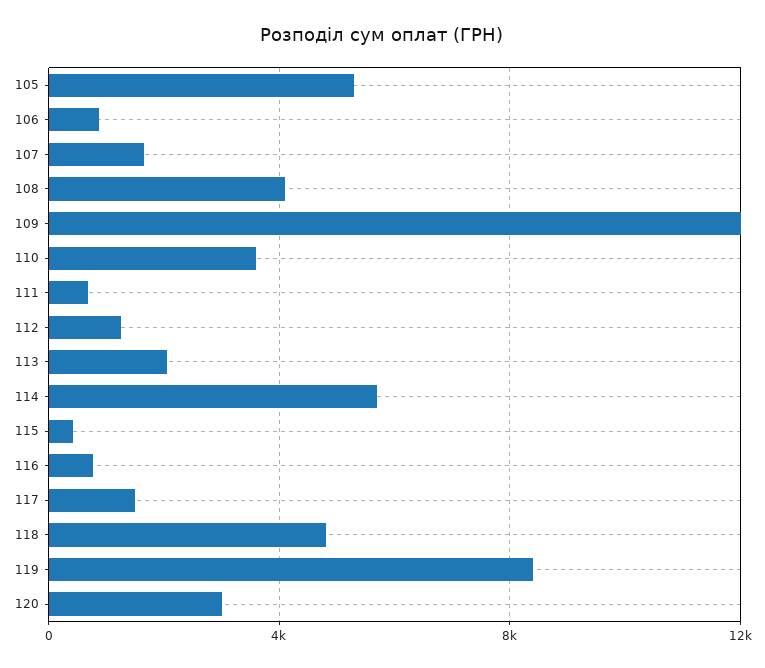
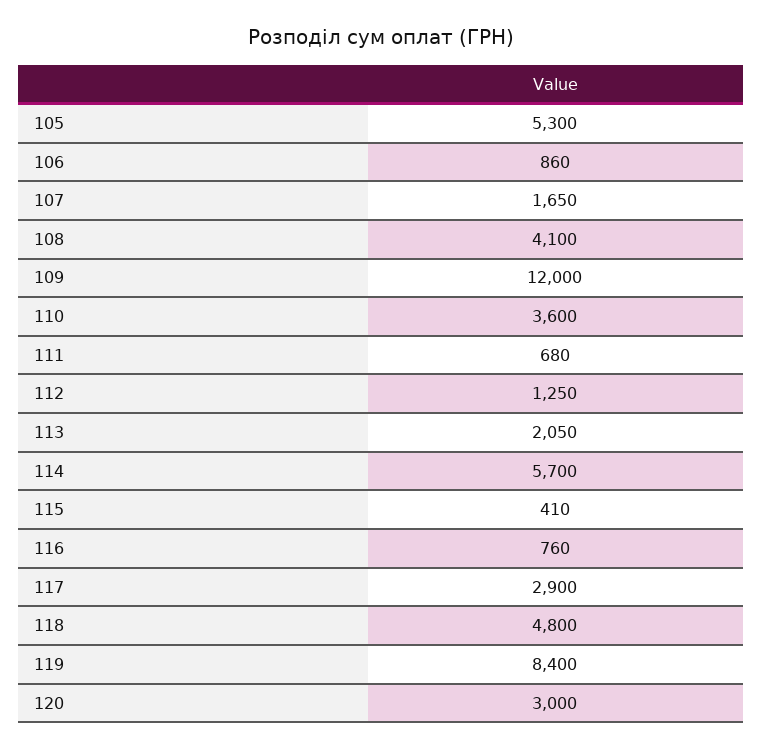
  {
    "105": 5300,
    "106": 860,
    "107": 1650,
    "108": 4100,
    "109": 12000,
    "110": 3600,
    "111": 680,
    "112": 1250,
    "113": 2050,
    "114": 5700,
    "115": 410,
    "116": 760,
-   "117": 1500,
+   "117": 2900,
    "118": 4800,
    "119": 8400,
    "120": 3000
  }

